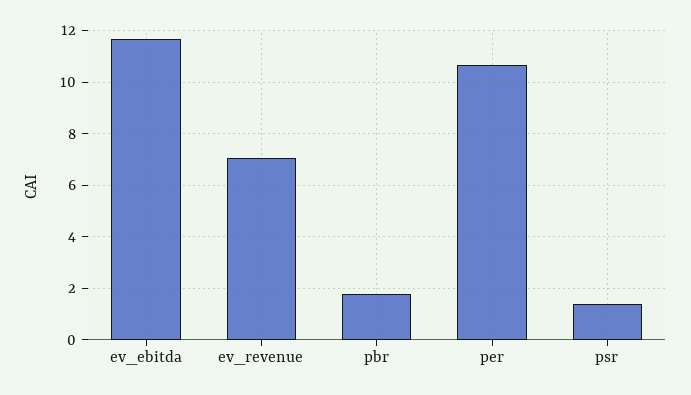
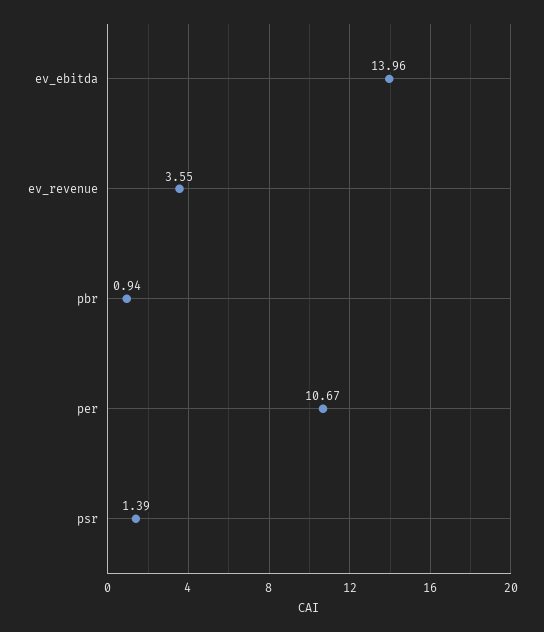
  {
-   "ev_ebitda": 11.75,
+   "ev_ebitda": 13.96,
-   "ev_revenue": 7,
+   "ev_revenue": 3.55,
-   "pbr": 1.75,
+   "pbr": 0.94,
    "per": 10.67,
    "psr": 1.39
  }

